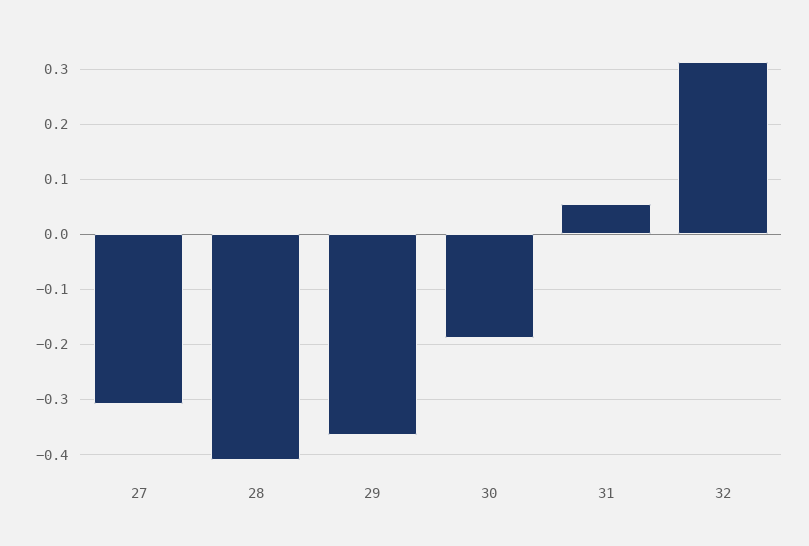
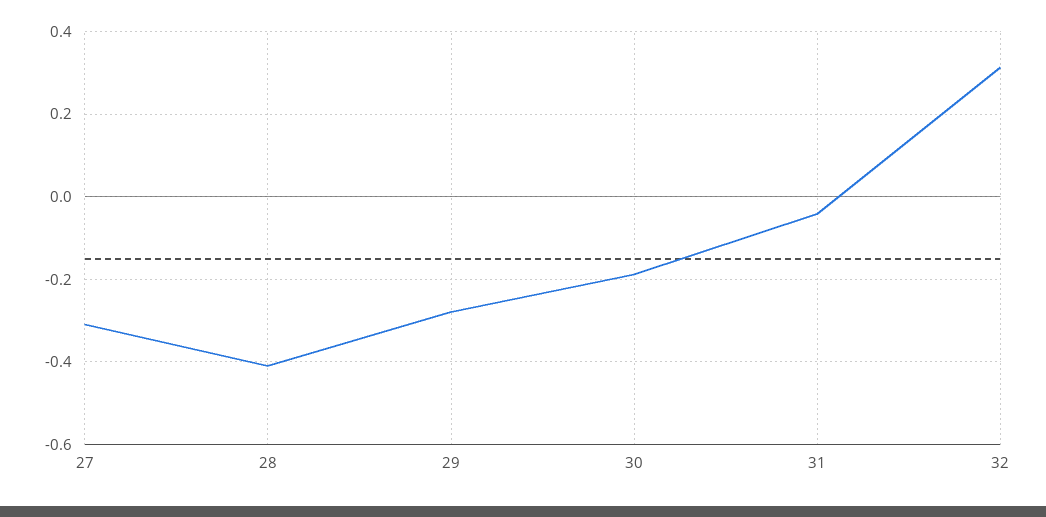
  {
    "27": -0.3,
    "28": -0.4,
-   "29": -0.36,
+   "29": -0.28,
    "30": -0.18,
-   "31": 0.06,
+   "31": -0.04,
    "32": 0.32
  }

